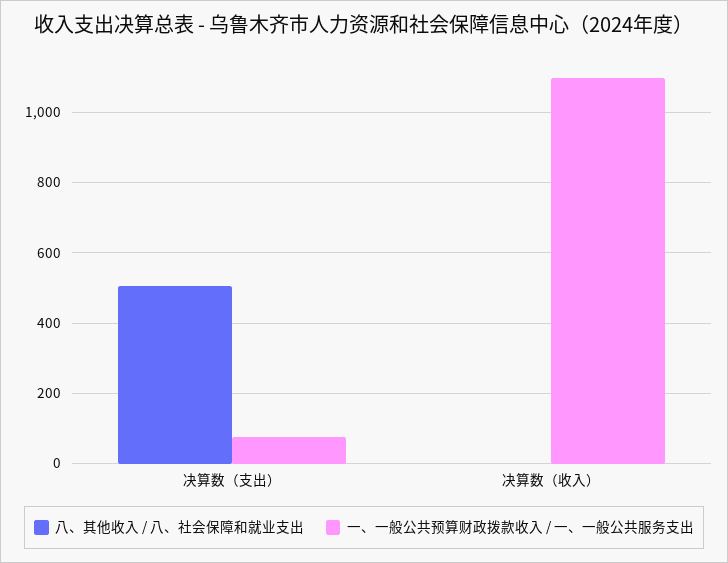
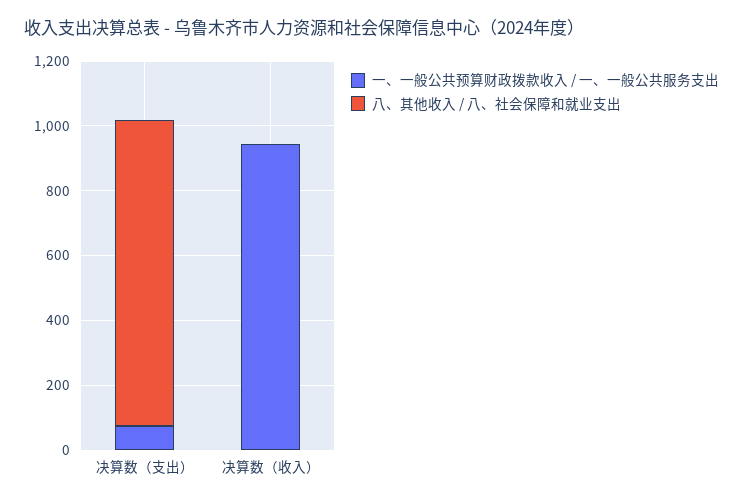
  {
    "八、其他收入 / 八、社会保障和就业支出": {
-     "决算数（支出）": 500,
+     "决算数（支出）": 950,
      "决算数（收入）": 0
    },
    "一、一般公共预算财政拨款收入 / 一、一般公共服务支出": {
      "决算数（支出）": 80,
-     "决算数（收入）": 1100
+     "决算数（收入）": 950
    }
  }

